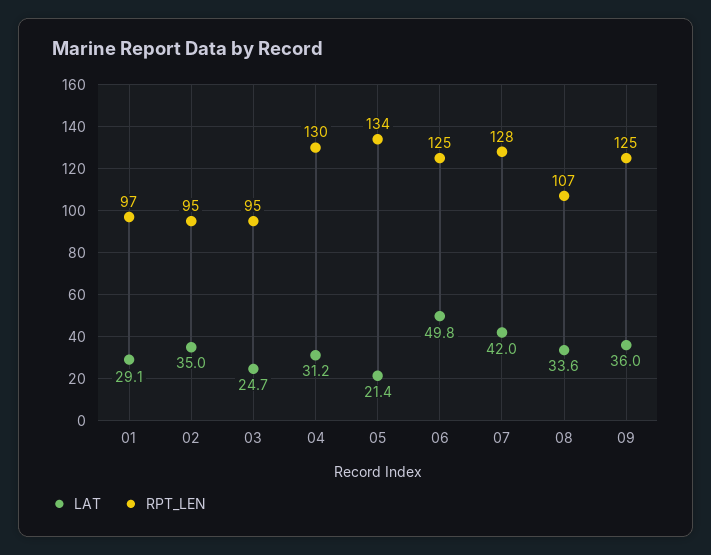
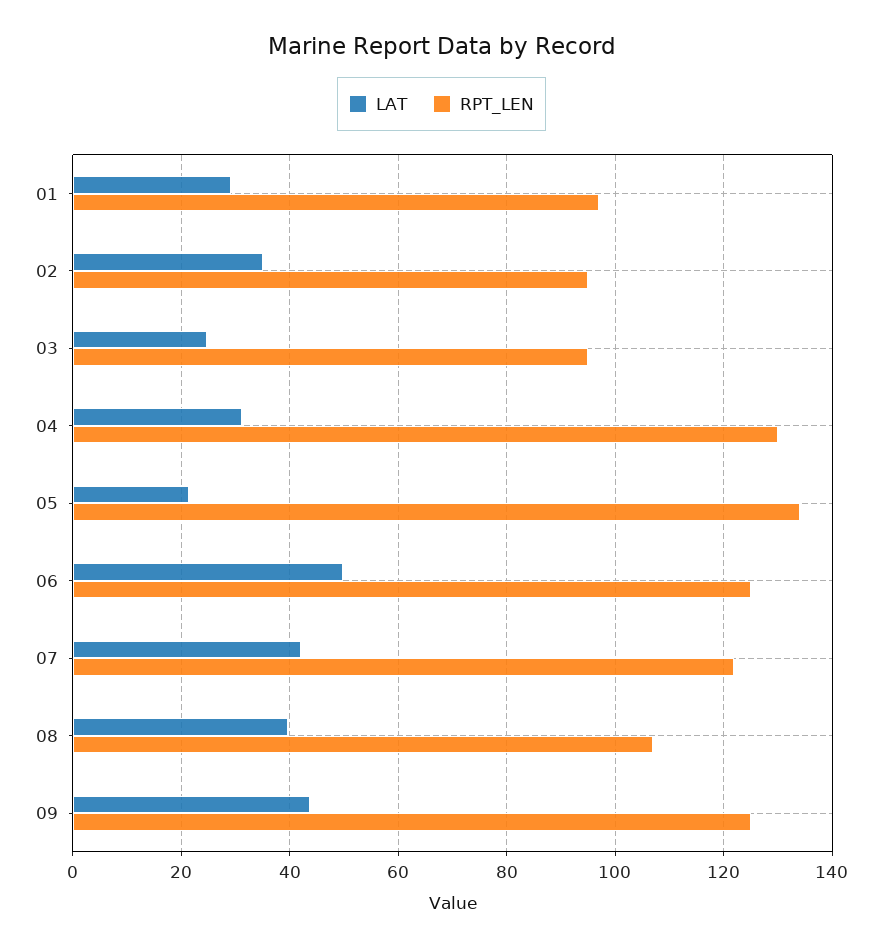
  {
    "LAT": {
      "01": 29.1,
      "02": 35,
      "03": 24.7,
      "04": 31.2,
      "05": 21.4,
      "06": 49.8,
      "07": 42,
-     "08": 33.6,
+     "08": 40,
-     "09": 36
+     "09": 44
    },
    "RPT_LEN": {
      "01": 97,
      "02": 95,
      "03": 95,
      "04": 130,
      "05": 134,
      "06": 125,
-     "07": 128,
+     "07": 122,
      "08": 107,
      "09": 125
    }
  }

